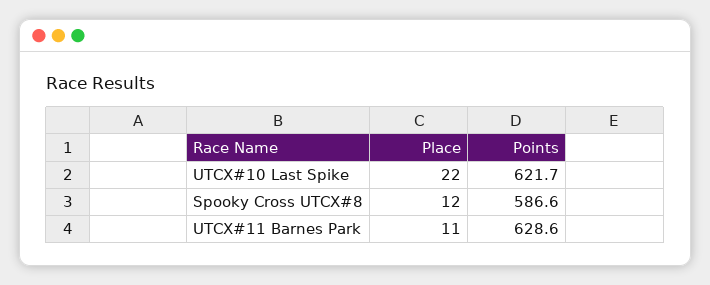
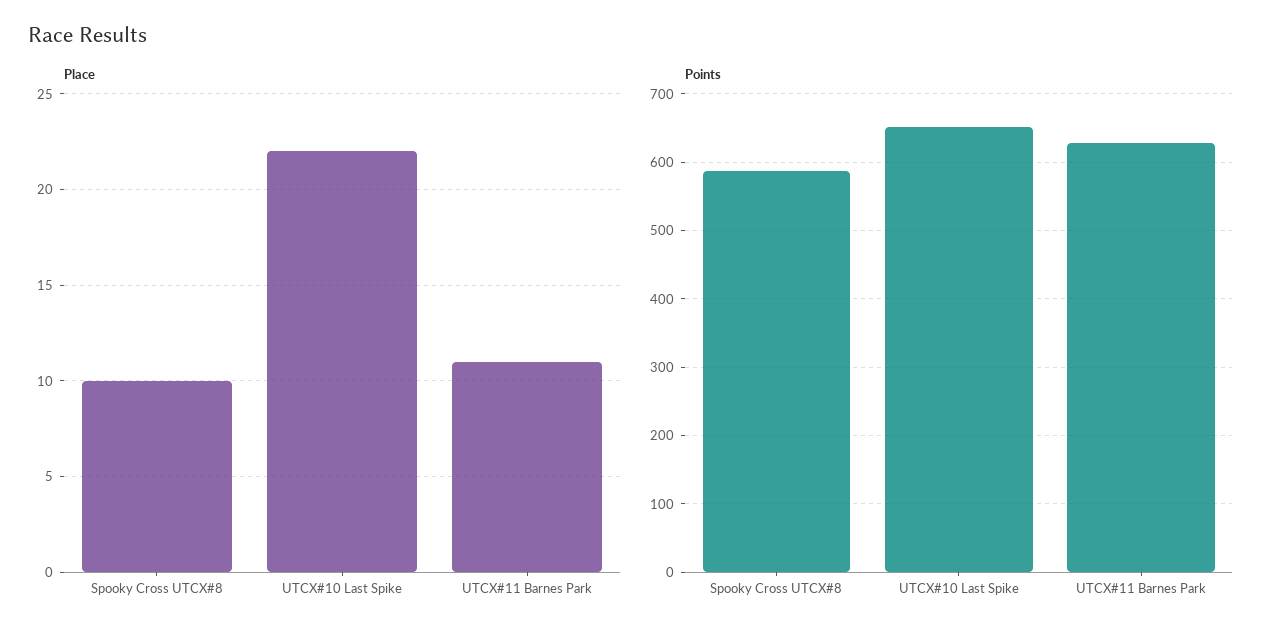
  {
    "Place": {
      "UTCX#10 Last Spike": 22,
-     "Spooky Cross UTCX#8": 12,
+     "Spooky Cross UTCX#8": 10,
      "UTCX#11 Barnes Park": 11
    },
    "Points": {
-     "UTCX#10 Last Spike": 621.7,
+     "UTCX#10 Last Spike": 650,
      "Spooky Cross UTCX#8": 586.6,
      "UTCX#11 Barnes Park": 628.6
    }
  }

